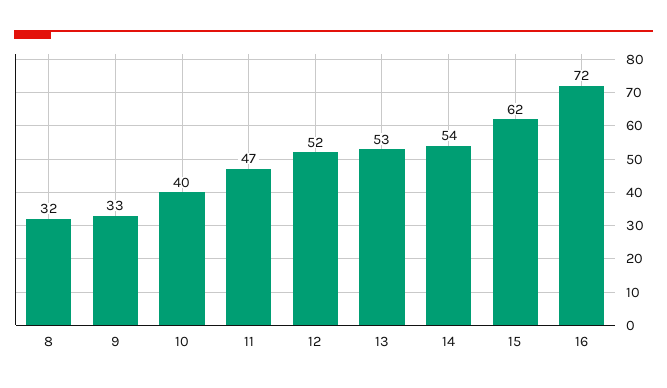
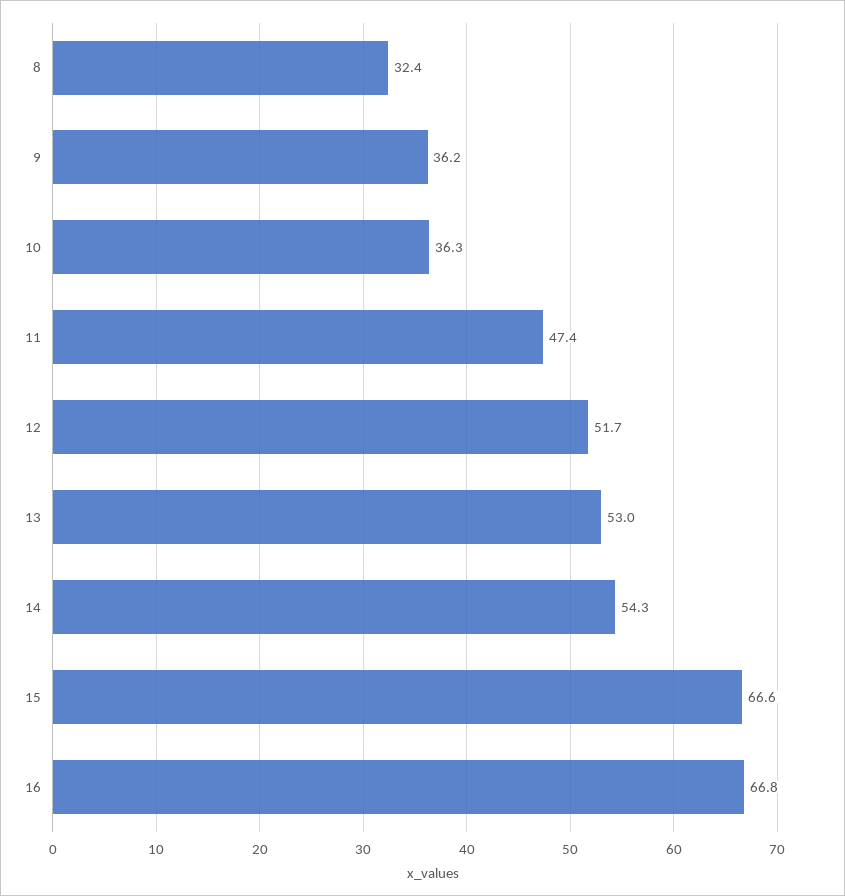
  {
    "8": 32.4,
-   "9": 33,
+   "9": 36.2,
-   "10": 40,
+   "10": 36.3,
    "11": 47.4,
    "12": 51.7,
    "13": 53,
    "14": 54.3,
-   "15": 62,
+   "15": 66.6,
-   "16": 72
+   "16": 66.8
  }

